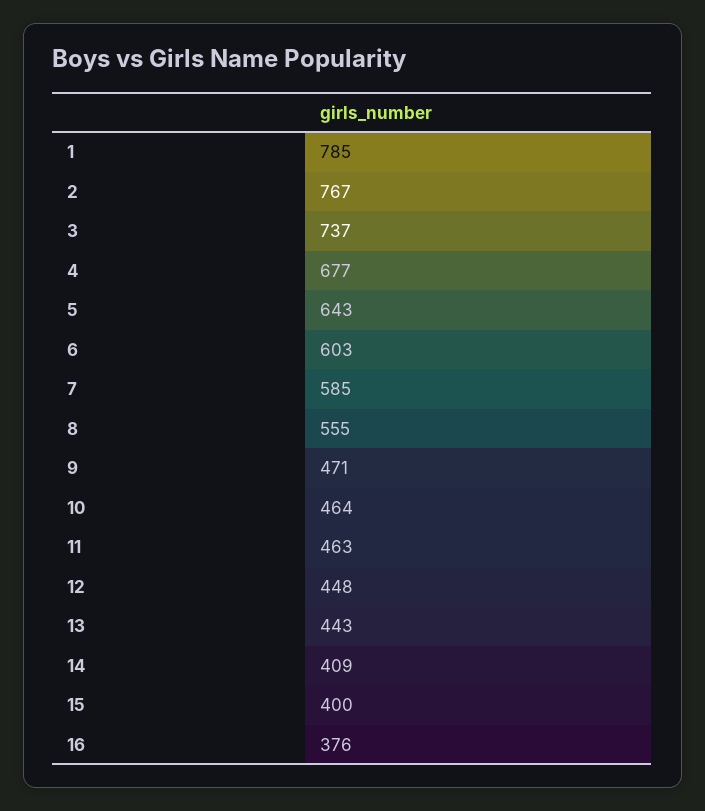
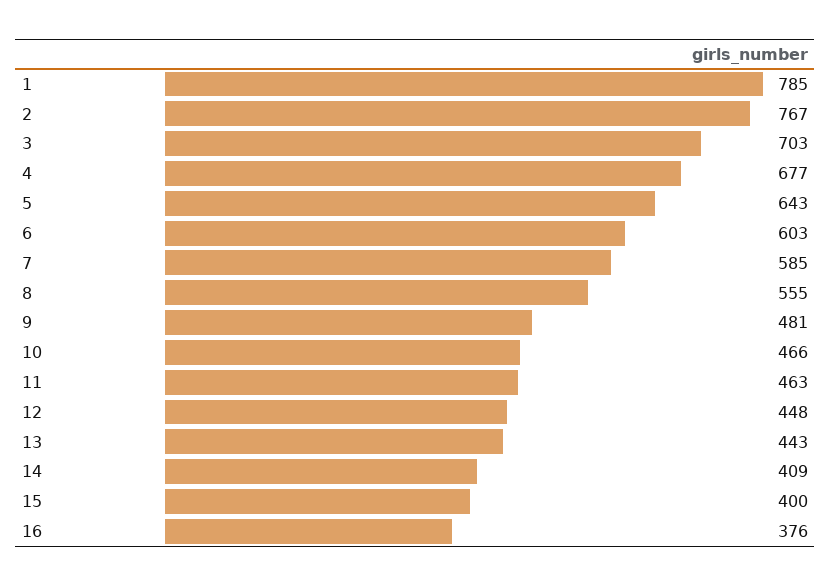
  {
    "1": 785,
    "2": 767,
-   "3": 737,
+   "3": 703,
    "4": 677,
    "5": 643,
    "6": 603,
    "7": 585,
    "8": 555,
-   "9": 471,
+   "9": 481,
-   "10": 464,
+   "10": 466,
    "11": 463,
    "12": 448,
    "13": 443,
    "14": 409,
    "15": 400,
    "16": 376
  }

